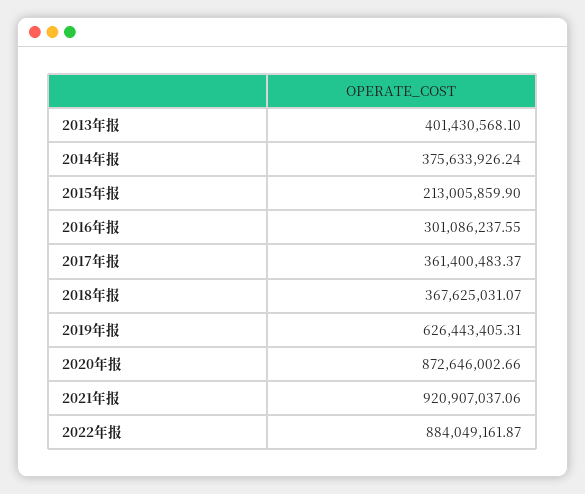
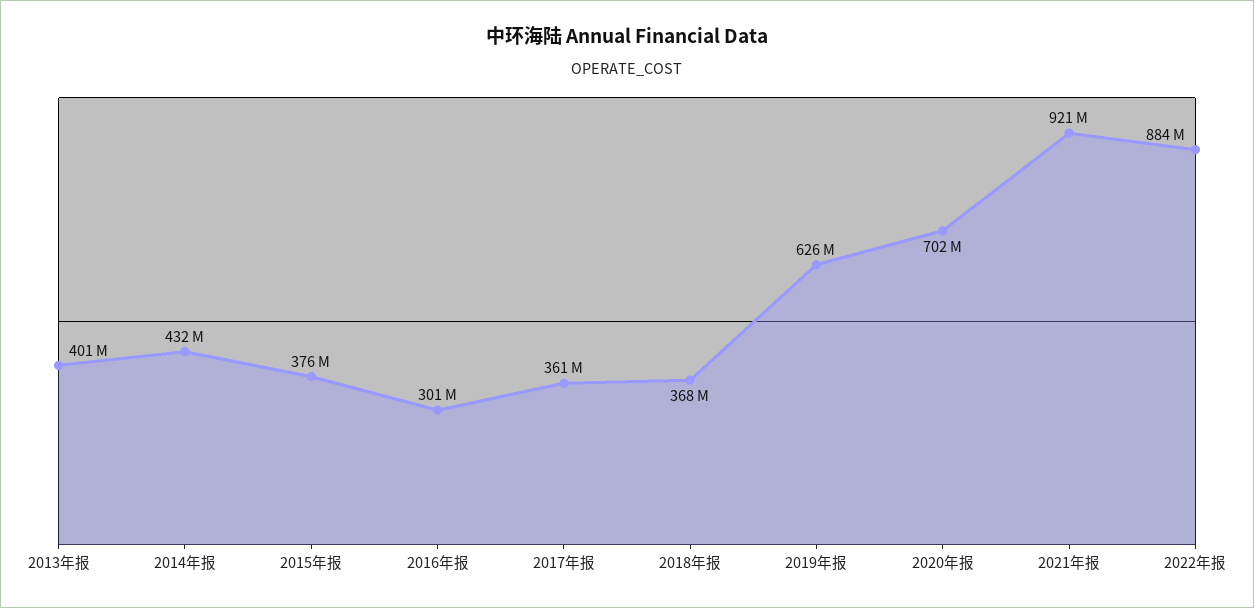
  {
    "2013年报": 401430568.1,
-   "2014年报": 375633926.24,
+   "2014年报": 432000000,
-   "2015年报": 213005859.9,
+   "2015年报": 376000000,
    "2016年报": 301086237.55,
    "2017年报": 361400483.37,
    "2018年报": 367625031.07,
    "2019年报": 626443405.31,
-   "2020年报": 872646002.66,
+   "2020年报": 702000000,
    "2021年报": 920907037.06,
    "2022年报": 884049161.87
  }

